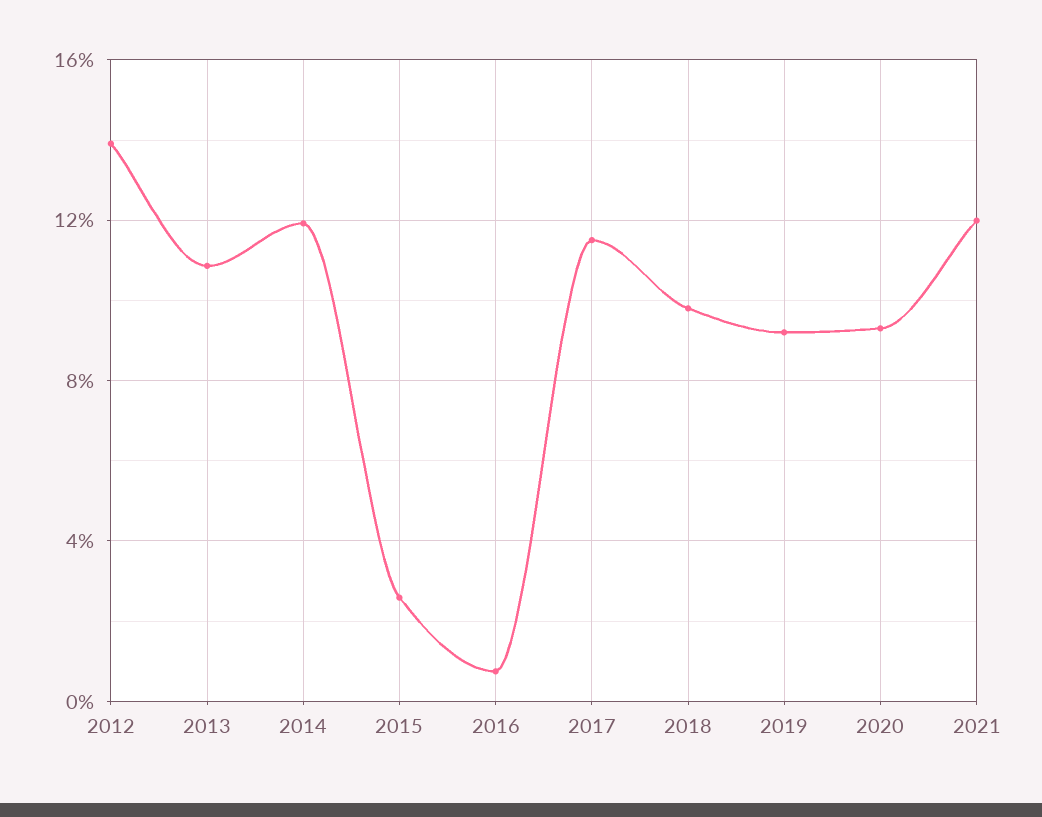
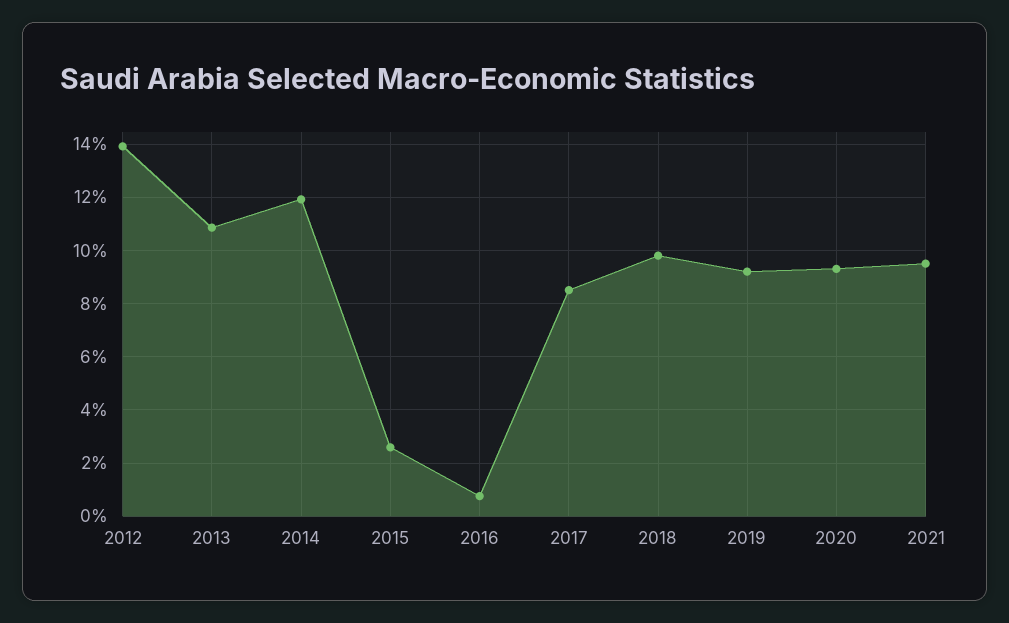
  {
    "2012": 14,
    "2013": 10.75,
    "2014": 12,
    "2015": 2.5,
    "2016": 0.75,
-   "2017": 11.5,
+   "2017": 8.5,
    "2018": 9.75,
    "2019": 9.25,
    "2020": 9.25,
-   "2021": 12
+   "2021": 9.5
  }

